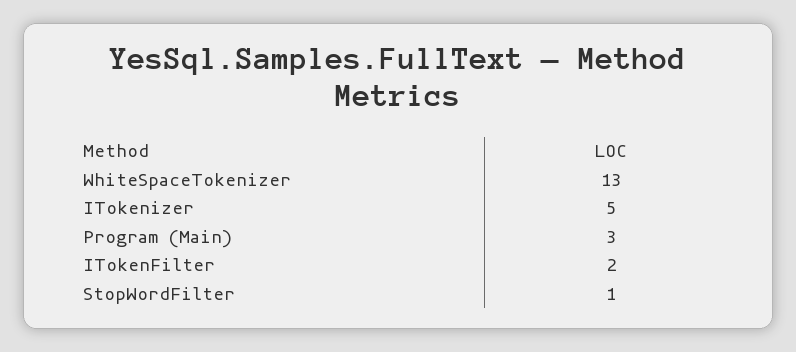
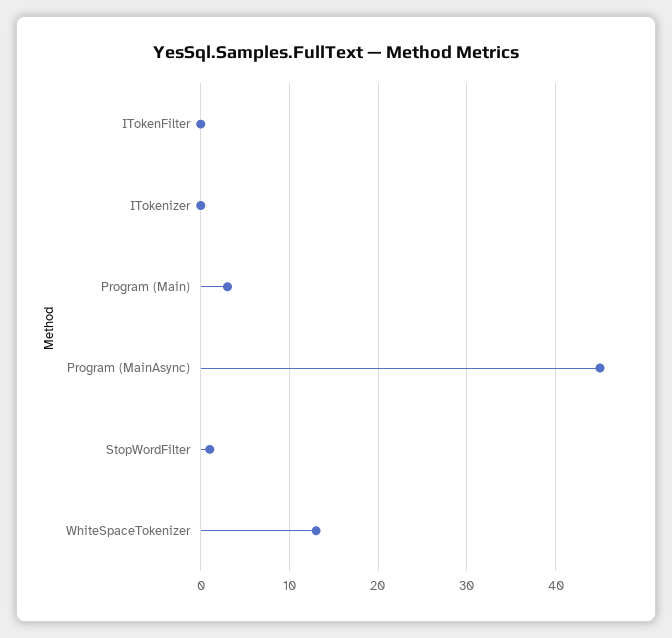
  {
    "WhiteSpaceTokenizer": 13,
-   "ITokenizer": 5,
+   "ITokenizer": 0,
    "Program (Main)": 3,
-   "ITokenFilter": 2,
+   "ITokenFilter": 0,
-   "StopWordFilter": 1
+   "StopWordFilter": 1,
+   "Program (MainAsync)": 45
  }

